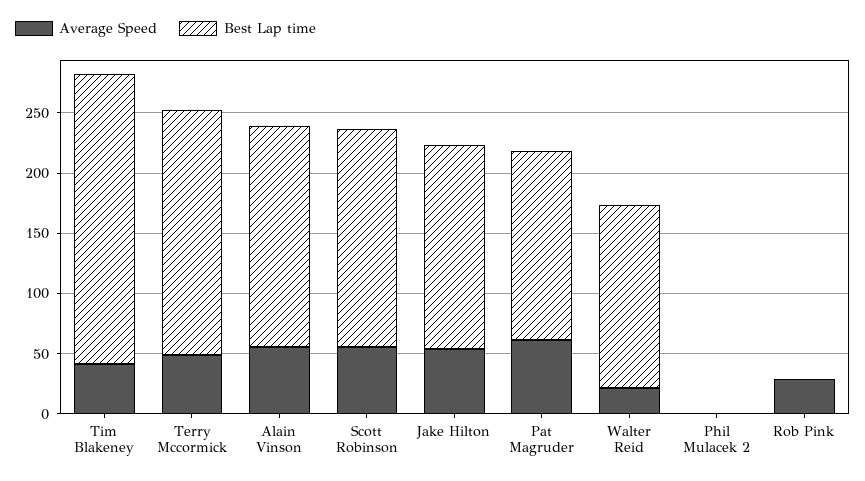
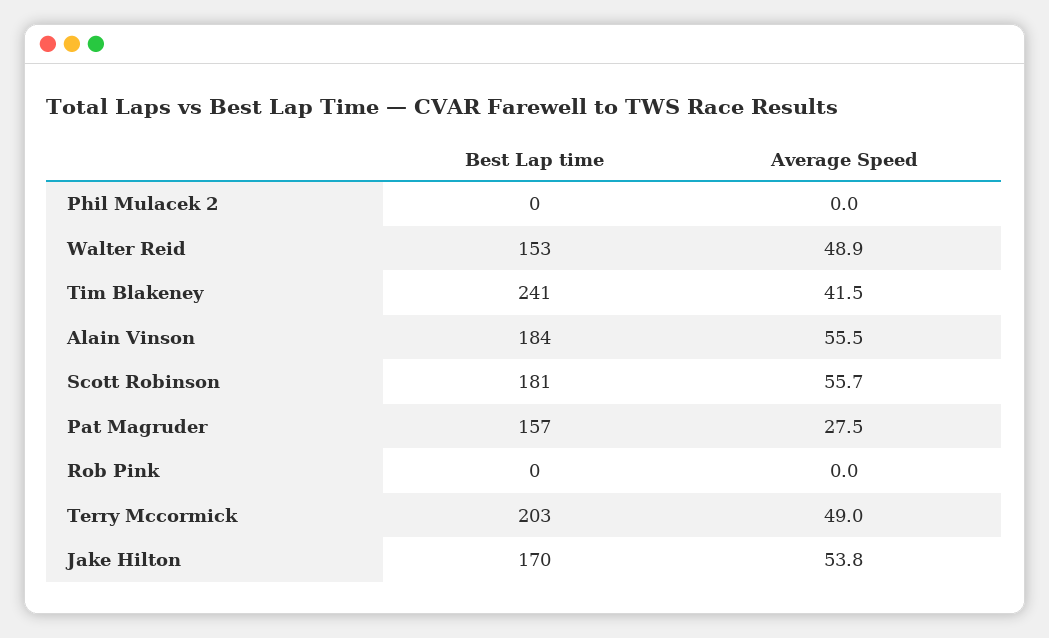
  {
    "Average Speed": {
      "Tim Blakeney": 41.5,
      "Terry Mccormick": 49,
      "Alain Vinson": 55.5,
      "Scott Robinson": 55.7,
      "Jake Hilton": 53.8,
-     "Pat Magruder": 60,
+     "Pat Magruder": 27.5,
-     "Walter Reid": 20,
+     "Walter Reid": 48.9,
      "Phil Mulacek 2": 0,
-     "Rob Pink": 30
+     "Rob Pink": 0
    },
    "Best Lap time": {
      "Tim Blakeney": 241,
      "Terry Mccormick": 203,
      "Alain Vinson": 184,
      "Scott Robinson": 181,
      "Jake Hilton": 170,
      "Pat Magruder": 157,
      "Walter Reid": 153,
      "Phil Mulacek 2": 0,
      "Rob Pink": 0
    }
  }

